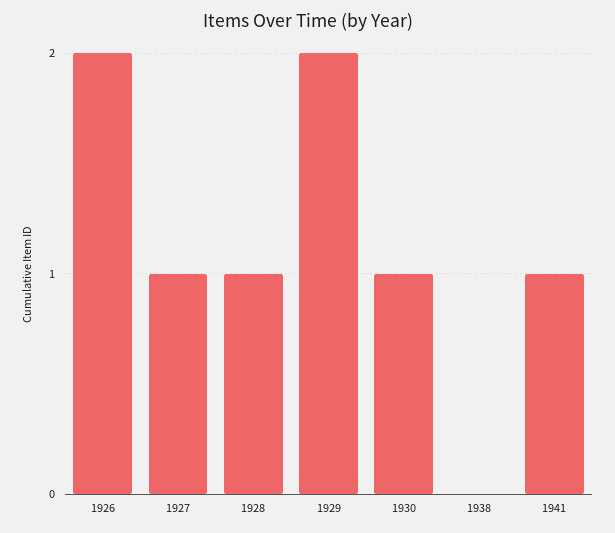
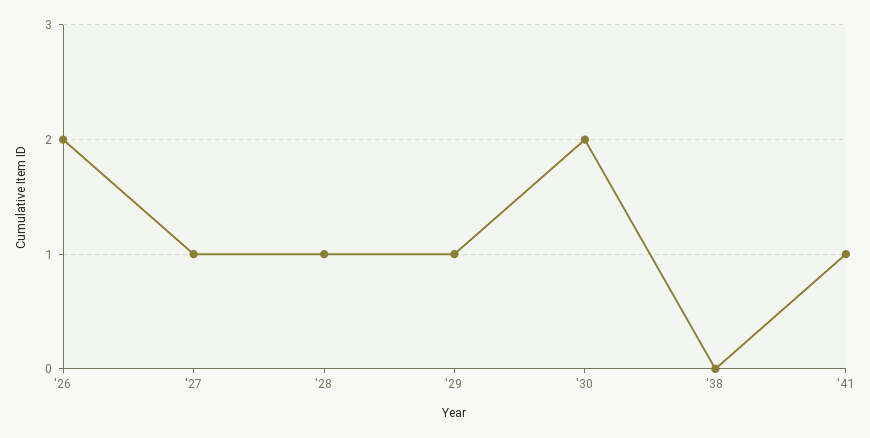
  {
    "1926": 2,
    "1927": 1,
    "1928": 1,
-   "1929": 2,
+   "1929": 1,
-   "1930": 1,
+   "1930": 2,
    "1938": 0,
    "1941": 1
  }

